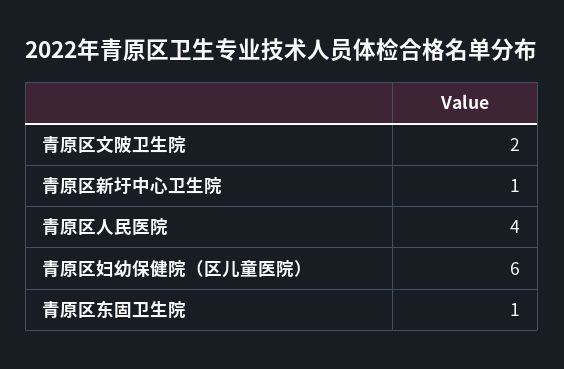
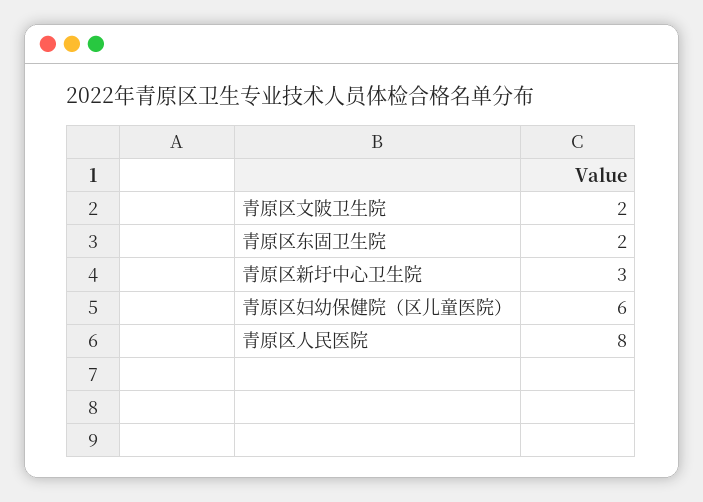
  {
    "青原区文陂卫生院": 2,
-   "青原区新圩中心卫生院": 1,
+   "青原区新圩中心卫生院": 3,
-   "青原区人民医院": 4,
+   "青原区人民医院": 8,
    "青原区妇幼保健院（区儿童医院）": 6,
-   "青原区东固卫生院": 1
+   "青原区东固卫生院": 2
  }

